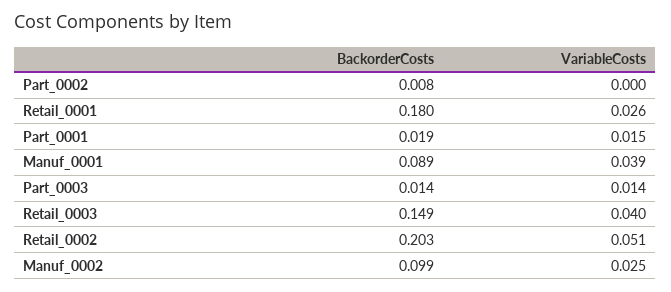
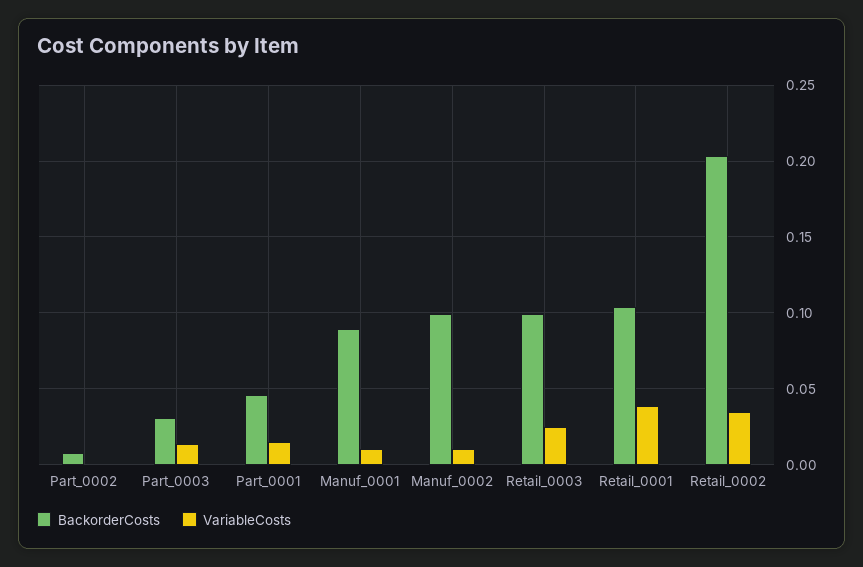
  {
    "BackorderCosts": {
      "Part_0002": 0.008,
-     "Retail_0001": 0.18,
+     "Retail_0001": 0.105,
-     "Part_0001": 0.019,
+     "Part_0001": 0.045,
      "Manuf_0001": 0.089,
-     "Part_0003": 0.014,
+     "Part_0003": 0.03,
-     "Retail_0003": 0.149,
+     "Retail_0003": 0.1,
      "Retail_0002": 0.203,
      "Manuf_0002": 0.099
    },
    "VariableCosts": {
      "Part_0002": 0,
-     "Retail_0001": 0.026,
+     "Retail_0001": 0.04,
      "Part_0001": 0.015,
-     "Manuf_0001": 0.039,
+     "Manuf_0001": 0.01,
      "Part_0003": 0.014,
-     "Retail_0003": 0.04,
+     "Retail_0003": 0.025,
-     "Retail_0002": 0.051,
+     "Retail_0002": 0.035,
-     "Manuf_0002": 0.025
+     "Manuf_0002": 0.01
    }
  }

